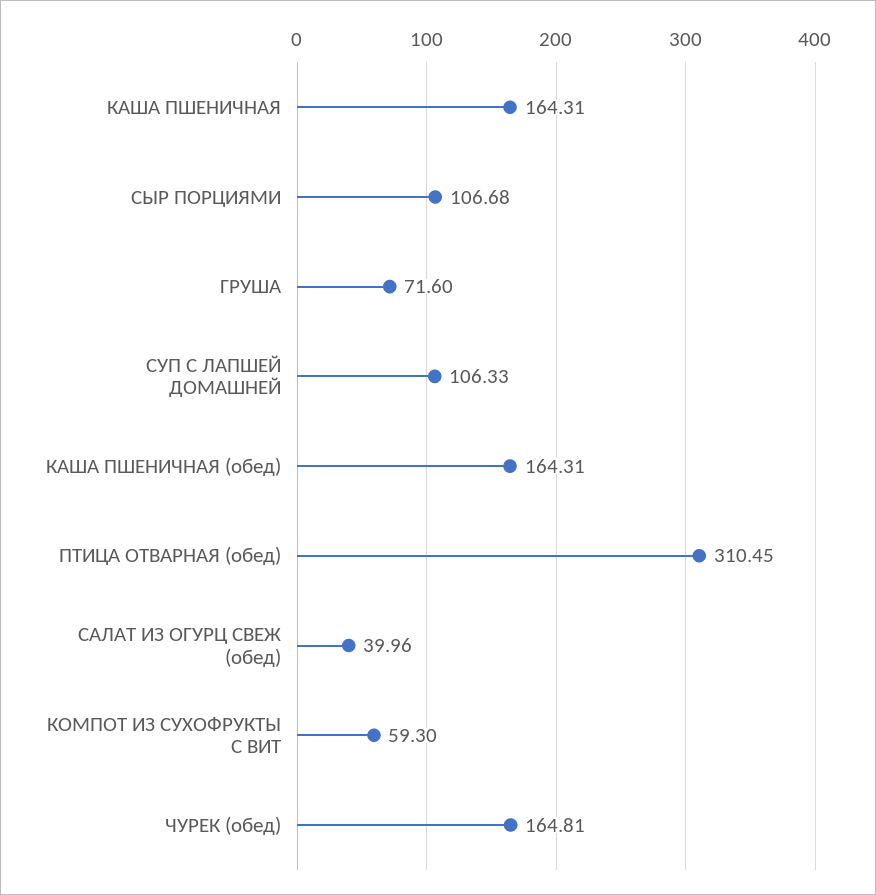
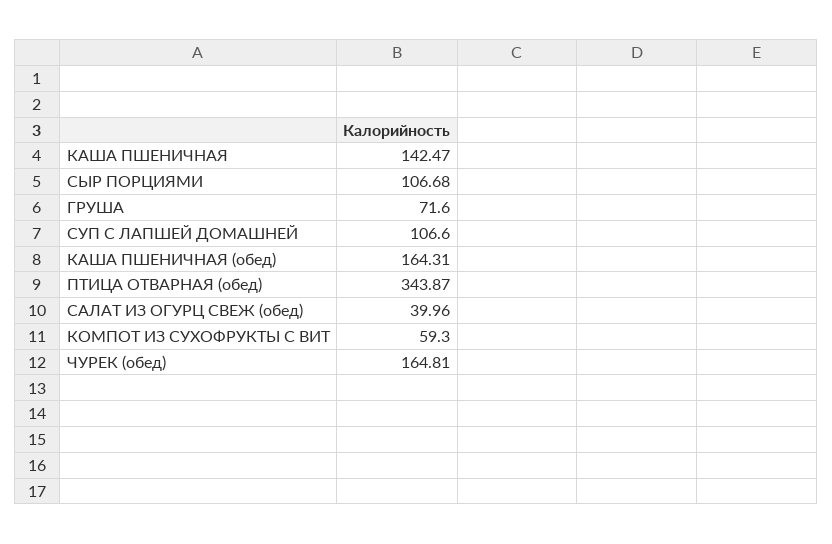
  {
-   "КАША ПШЕНИЧНАЯ": 164.31,
+   "КАША ПШЕНИЧНАЯ": 142.47,
    "СЫР ПОРЦИЯМИ": 106.68,
    "ГРУША": 71.6,
-   "СУП С ЛАПШЕЙ ДОМАШНЕЙ": 106.33,
+   "СУП С ЛАПШЕЙ ДОМАШНЕЙ": 106.6,
    "КАША ПШЕНИЧНАЯ (обед)": 164.31,
-   "ПТИЦА ОТВАРНАЯ (обед)": 310.45,
+   "ПТИЦА ОТВАРНАЯ (обед)": 343.87,
    "САЛАТ ИЗ ОГУРЦ СВЕЖ (обед)": 39.96,
    "КОМПОТ ИЗ СУХОФРУКТЫ С ВИТ": 59.3,
    "ЧУРЕК (обед)": 164.81
  }

